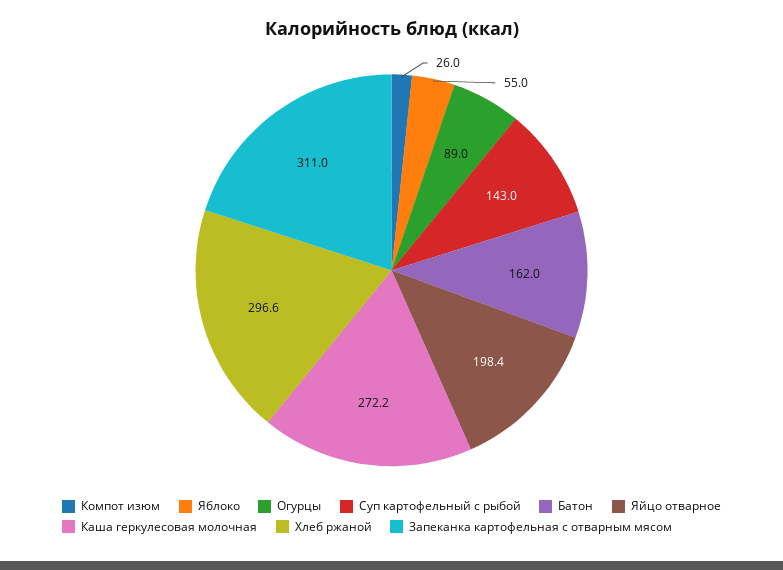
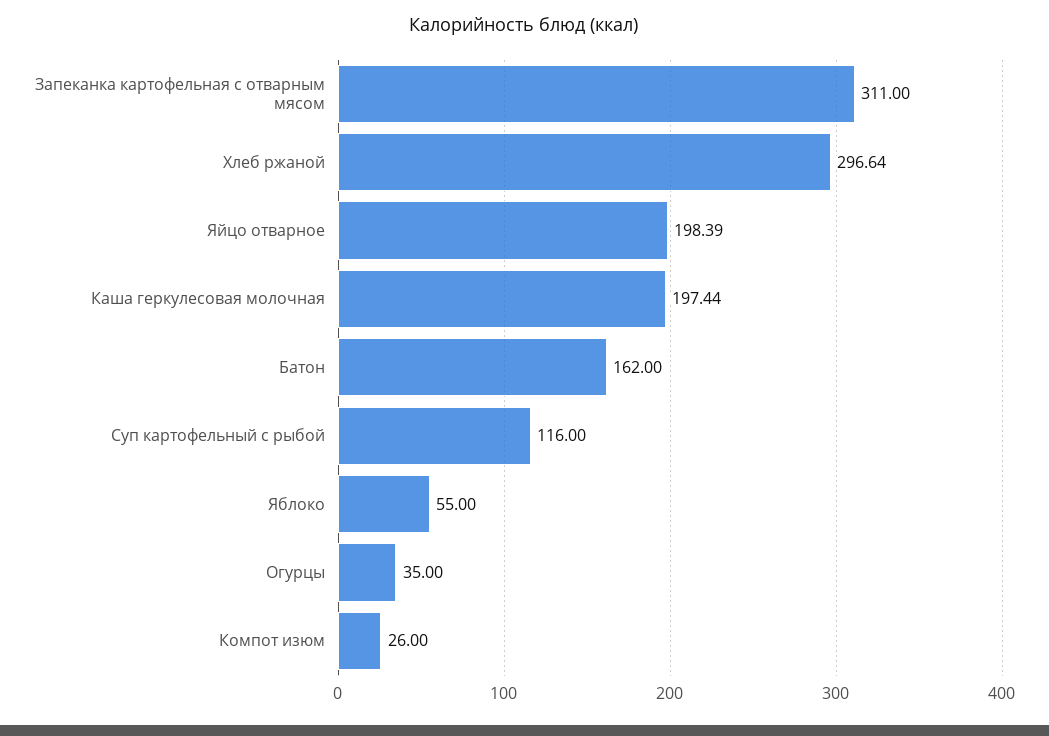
  {
    "Компот изюм": 26,
    "Яблоко": 55,
-   "Огурцы": 89,
+   "Огурцы": 35,
-   "Суп картофельный с рыбой": 143,
+   "Суп картофельный с рыбой": 116,
    "Батон": 162,
    "Яйцо отварное": 198.39,
-   "Каша геркулесовая молочная": 272.2,
+   "Каша геркулесовая молочная": 197.44,
    "Хлеб ржаной": 296.64,
    "Запеканка картофельная с отварным мясом": 311
  }

